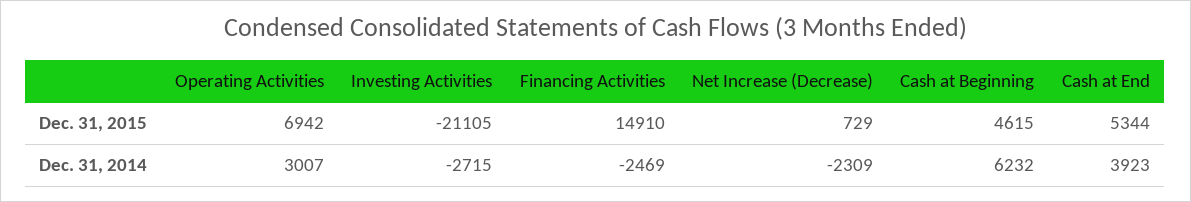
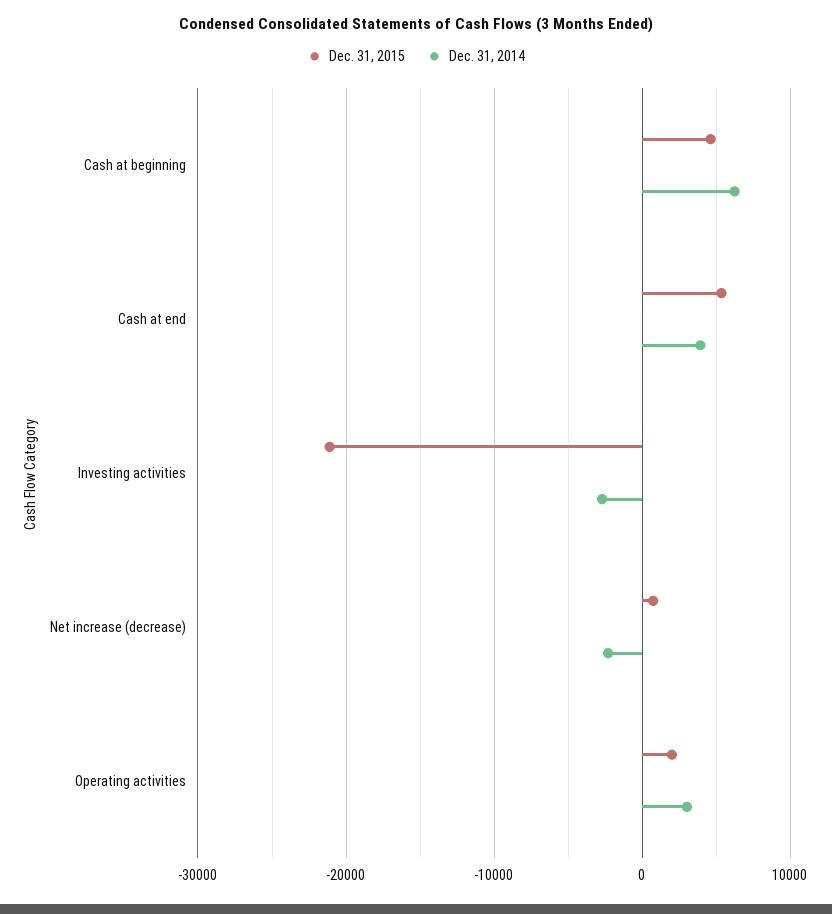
  {
    "Dec. 31, 2015": {
-     "Operating Activities": 6942,
+     "Operating Activities": 2000,
      "Investing Activities": -21105,
-     "Financing Activities": 14910,
      "Net Increase (Decrease)": 729,
      "Cash at Beginning": 4615,
      "Cash at End": 5344
    },
    "Dec. 31, 2014": {
      "Operating Activities": 3007,
      "Investing Activities": -2715,
-     "Financing Activities": -2469,
      "Net Increase (Decrease)": -2309,
      "Cash at Beginning": 6232,
      "Cash at End": 3923
    }
  }

